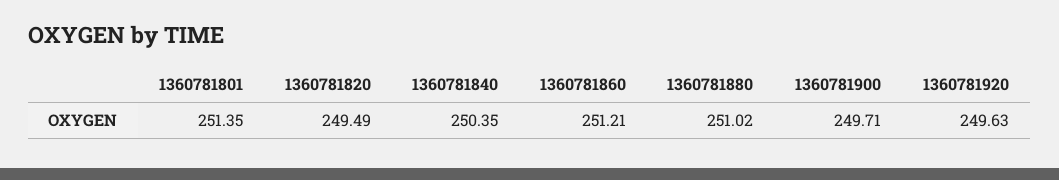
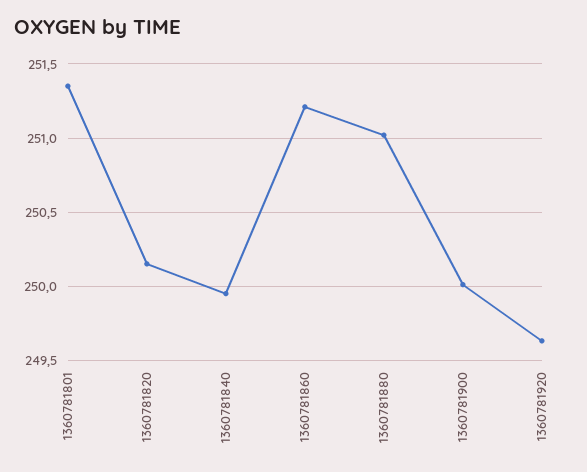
  {
    "1360781801": 251.35,
-   "1360781820": 249.49,
+   "1360781820": 250.15,
-   "1360781840": 250.35,
+   "1360781840": 249.95,
    "1360781860": 251.21,
    "1360781880": 251.02,
-   "1360781900": 249.71,
+   "1360781900": 250,
    "1360781920": 249.63
  }

